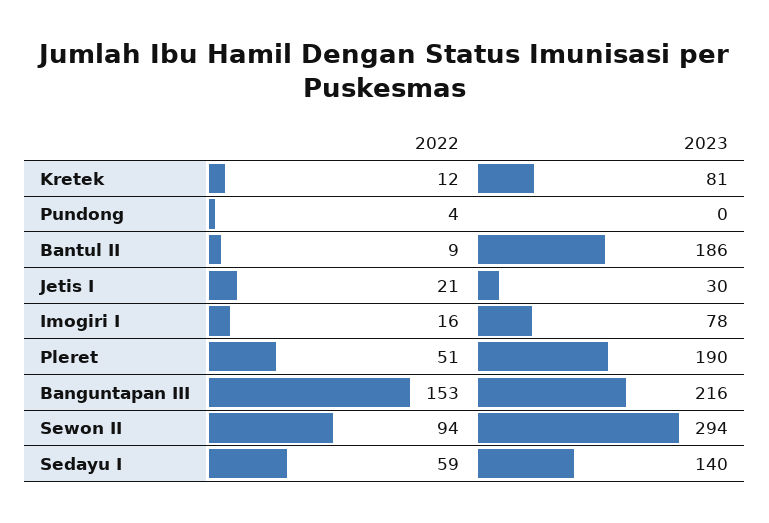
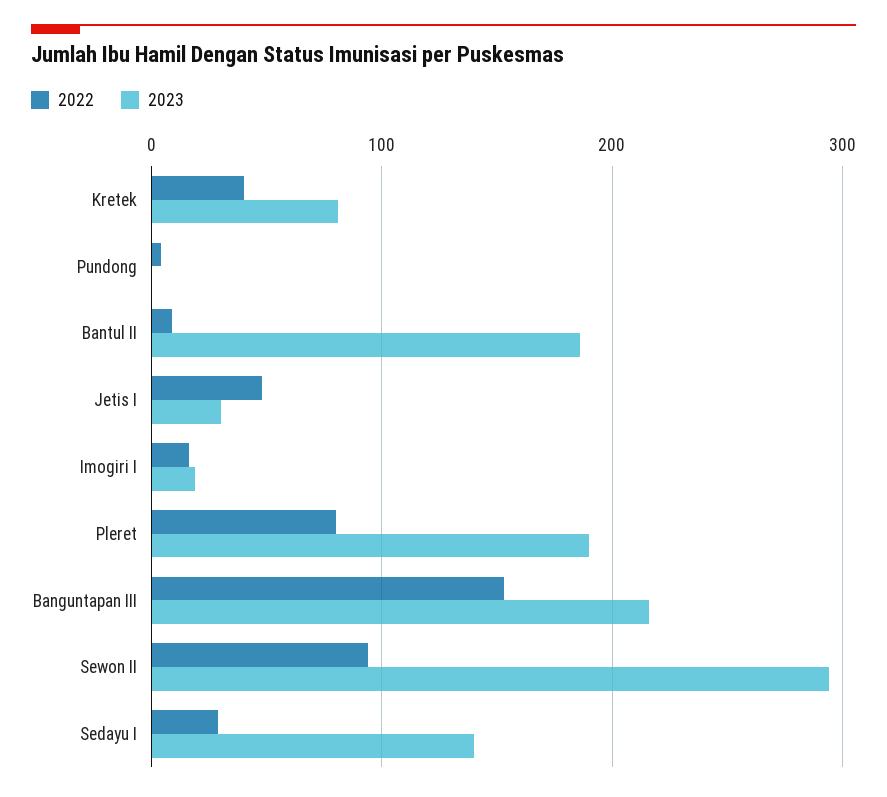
  {
    "2022": {
-     "Kretek": 12,
+     "Kretek": 40,
      "Pundong": 4,
      "Bantul II": 9,
-     "Jetis I": 21,
+     "Jetis I": 50,
      "Imogiri I": 16,
-     "Pleret": 51,
+     "Pleret": 80,
      "Banguntapan III": 153,
      "Sewon II": 94,
-     "Sedayu I": 59
+     "Sedayu I": 30
    },
    "2023": {
      "Kretek": 81,
      "Pundong": 0,
      "Bantul II": 186,
      "Jetis I": 30,
-     "Imogiri I": 78,
+     "Imogiri I": 20,
      "Pleret": 190,
      "Banguntapan III": 216,
      "Sewon II": 294,
      "Sedayu I": 140
    }
  }

